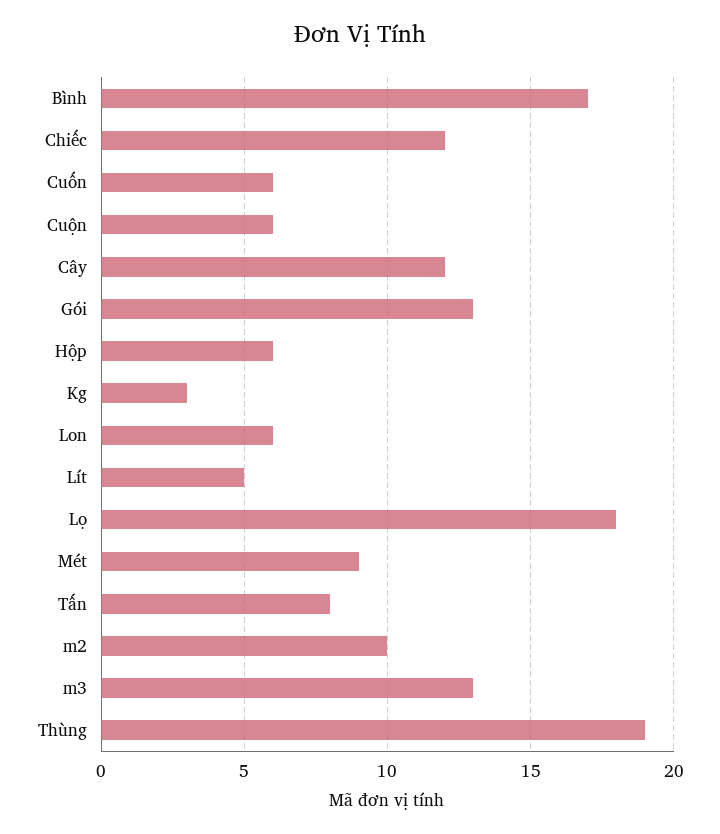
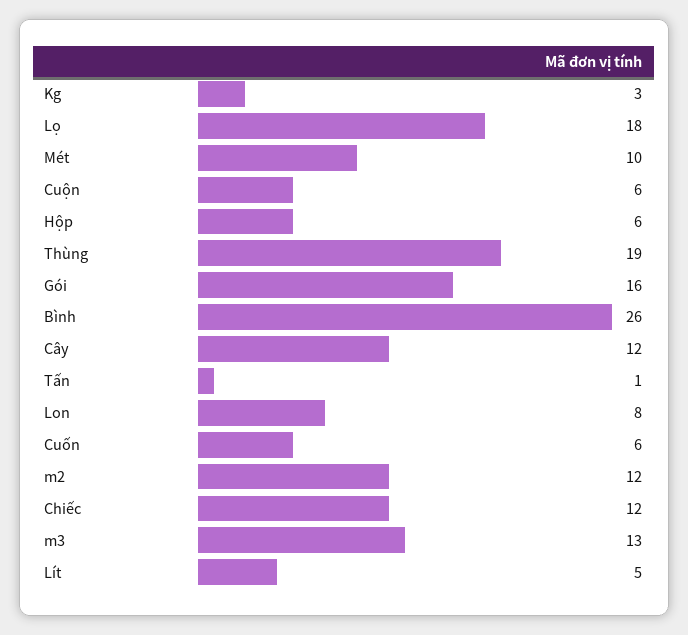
  {
-   "Bình": 17,
+   "Bình": 26,
    "Chiếc": 12,
    "Cuốn": 6,
    "Cuộn": 6,
    "Cây": 12,
-   "Gói": 13,
+   "Gói": 16,
    "Hộp": 6,
    "Kg": 3,
-   "Lon": 6,
+   "Lon": 8,
    "Lít": 5,
    "Lọ": 18,
-   "Mét": 9,
+   "Mét": 10,
-   "Tấn": 8,
+   "Tấn": 1,
-   "m2": 10,
+   "m2": 12,
    "m3": 13,
    "Thùng": 19
  }

